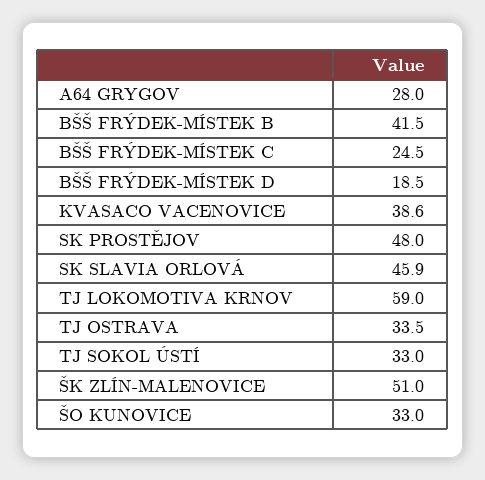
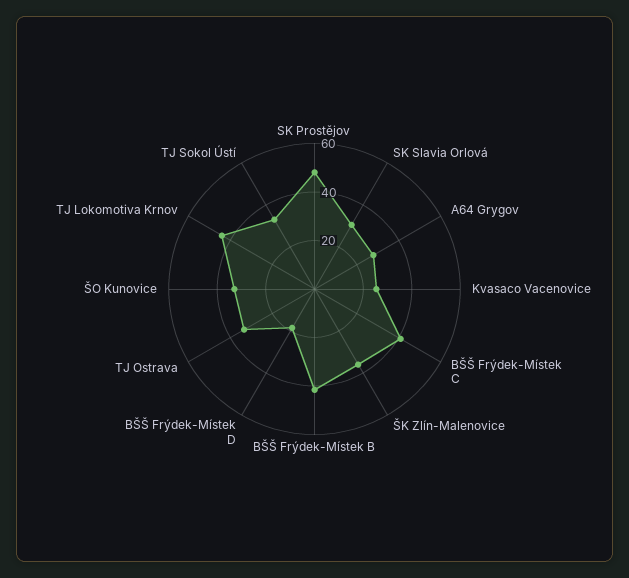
  {
    "A64 GRYGOV": 28,
    "BŠŠ FRÝDEK-MÍSTEK B": 41.5,
-   "BŠŠ FRÝDEK-MÍSTEK C": 24.5,
+   "BŠŠ FRÝDEK-MÍSTEK C": 40,
    "BŠŠ FRÝDEK-MÍSTEK D": 18.5,
-   "KVASACO VACENOVICE": 38.6,
+   "KVASACO VACENOVICE": 25,
    "SK PROSTĚJOV": 48,
-   "SK SLAVIA ORLOVÁ": 45.9,
+   "SK SLAVIA ORLOVÁ": 30,
-   "TJ LOKOMOTIVA KRNOV": 59,
+   "TJ LOKOMOTIVA KRNOV": 45,
    "TJ OSTRAVA": 33.5,
    "TJ SOKOL ÚSTÍ": 33,
-   "ŠK ZLÍN-MALENOVICE": 51,
+   "ŠK ZLÍN-MALENOVICE": 35,
    "ŠO KUNOVICE": 33
  }

